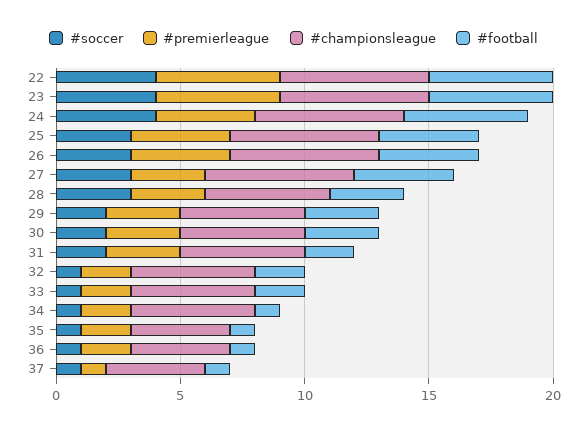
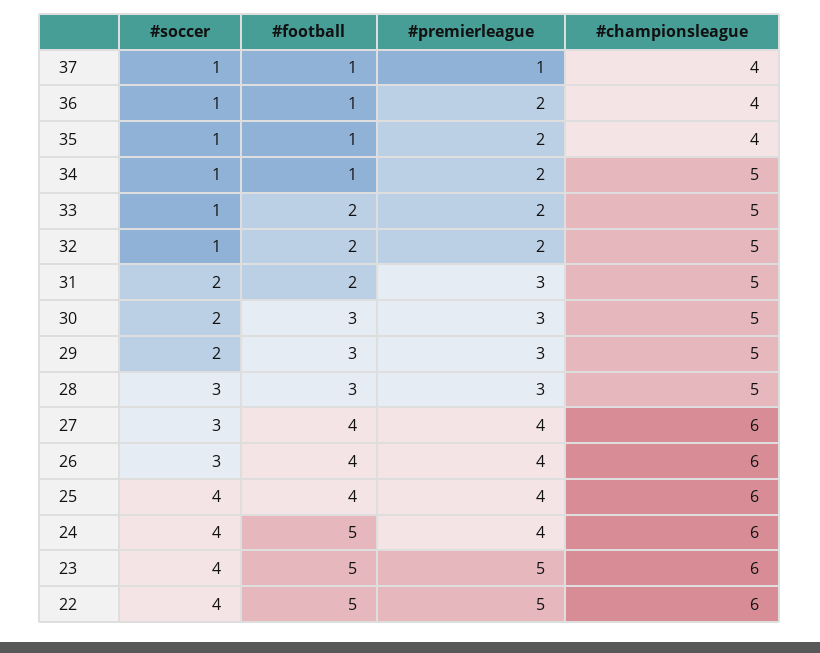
  {
    "#soccer": {
      "22": 4,
      "23": 4,
      "24": 4,
-     "25": 3,
+     "25": 4,
      "26": 3,
      "27": 3,
      "28": 3,
      "29": 2,
      "30": 2,
      "31": 2,
      "32": 1,
      "33": 1,
      "34": 1,
      "35": 1,
      "36": 1,
      "37": 1
    },
    "#premierleague": {
      "22": 5,
      "23": 5,
      "24": 4,
      "25": 4,
      "26": 4,
-     "27": 3,
+     "27": 4,
      "28": 3,
      "29": 3,
      "30": 3,
      "31": 3,
      "32": 2,
      "33": 2,
      "34": 2,
      "35": 2,
      "36": 2,
      "37": 1
    },
    "#championsleague": {
      "22": 6,
      "23": 6,
      "24": 6,
      "25": 6,
      "26": 6,
      "27": 6,
      "28": 5,
      "29": 5,
      "30": 5,
      "31": 5,
      "32": 5,
      "33": 5,
      "34": 5,
      "35": 4,
      "36": 4,
      "37": 4
    },
    "#football": {
      "22": 5,
      "23": 5,
      "24": 5,
      "25": 4,
      "26": 4,
      "27": 4,
      "28": 3,
      "29": 3,
      "30": 3,
      "31": 2,
      "32": 2,
      "33": 2,
      "34": 1,
      "35": 1,
      "36": 1,
      "37": 1
    }
  }

